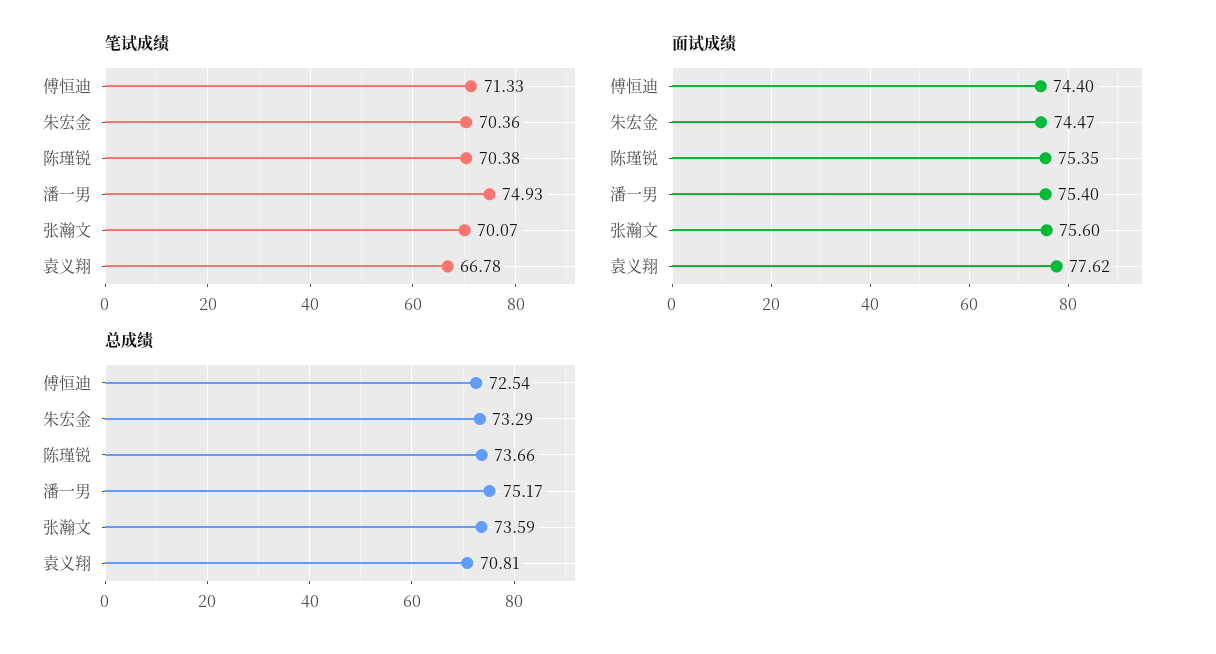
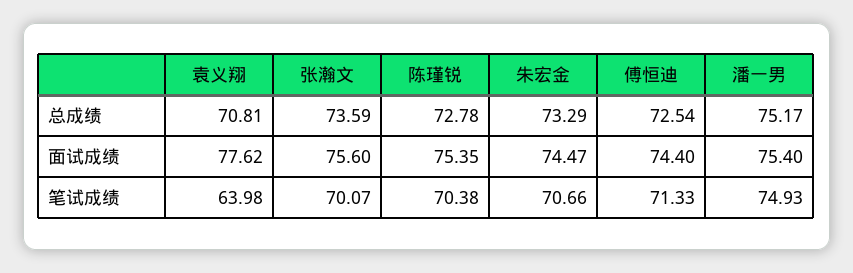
  {
    "笔试成绩": {
      "傅恒迪": 71.33,
-     "朱宏金": 70.36,
+     "朱宏金": 70.66,
      "陈瑾锐": 70.38,
      "潘一男": 74.93,
      "张瀚文": 70.07,
-     "袁义翔": 66.78
+     "袁义翔": 63.98
    },
    "面试成绩": {
      "傅恒迪": 74.4,
      "朱宏金": 74.47,
      "陈瑾锐": 75.35,
      "潘一男": 75.4,
      "张瀚文": 75.6,
      "袁义翔": 77.62
    },
    "总成绩": {
      "傅恒迪": 72.54,
      "朱宏金": 73.29,
-     "陈瑾锐": 73.66,
+     "陈瑾锐": 72.78,
      "潘一男": 75.17,
      "张瀚文": 73.59,
      "袁义翔": 70.81
    }
  }

